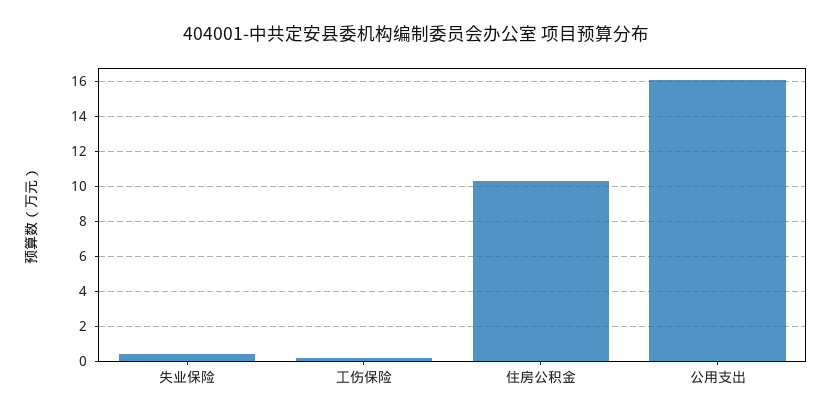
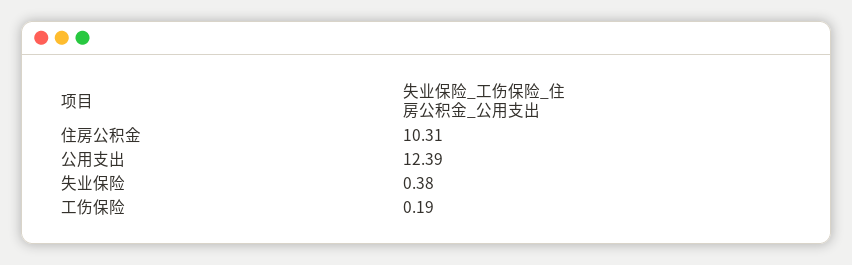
  {
    "失业保险": 0.38,
    "工伤保险": 0.19,
    "住房公积金": 10.31,
-   "公用支出": 16
+   "公用支出": 12.39
  }

